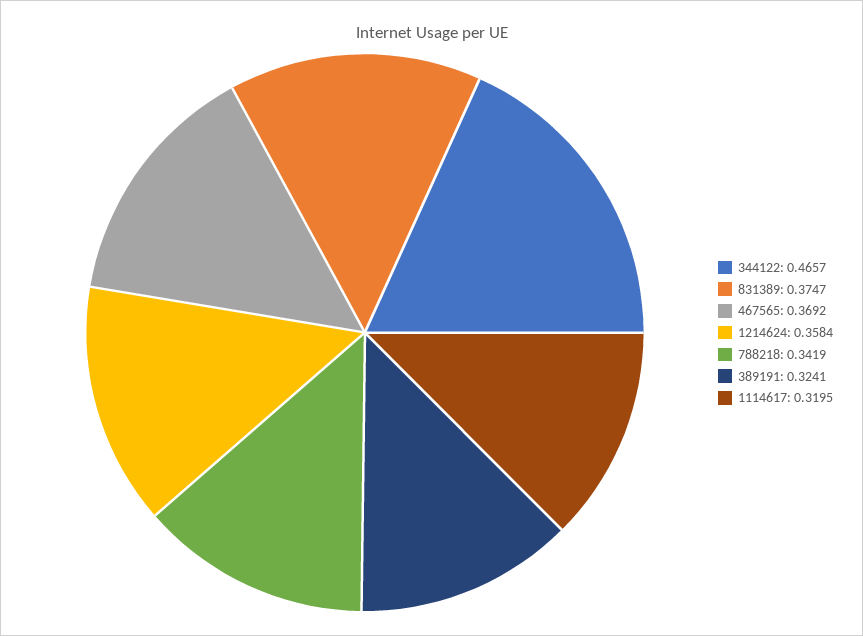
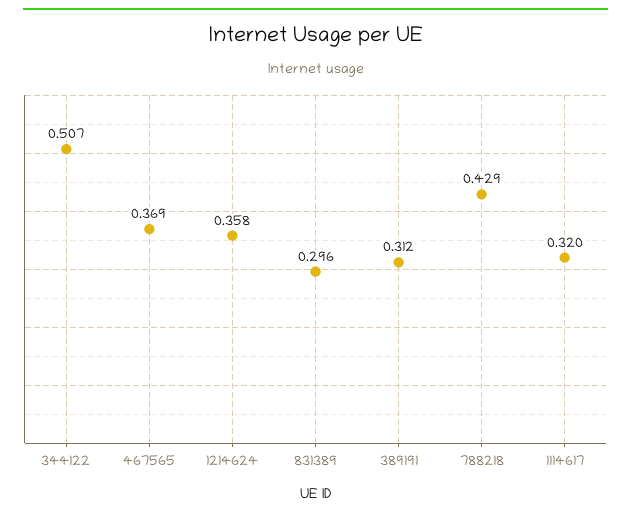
  {
-   "344122": 0.4657,
+   "344122": 0.507,
-   "831389": 0.3747,
+   "831389": 0.296,
    "467565": 0.3692,
    "1214624": 0.3584,
-   "788218": 0.3419,
+   "788218": 0.429,
-   "389191": 0.3241,
+   "389191": 0.312,
    "1114617": 0.3195
  }

